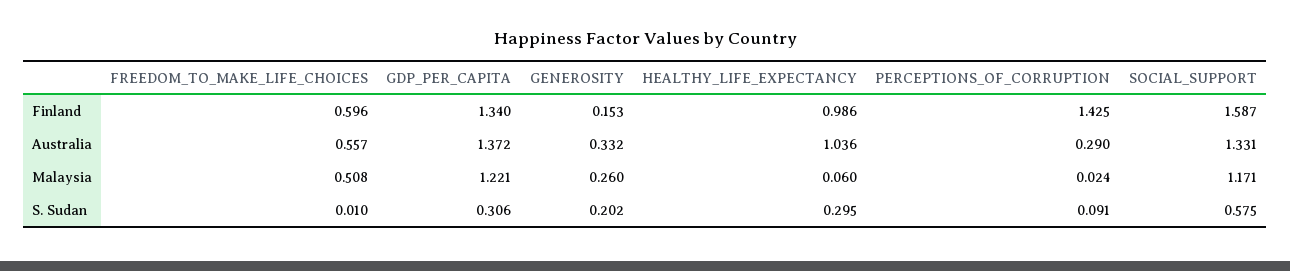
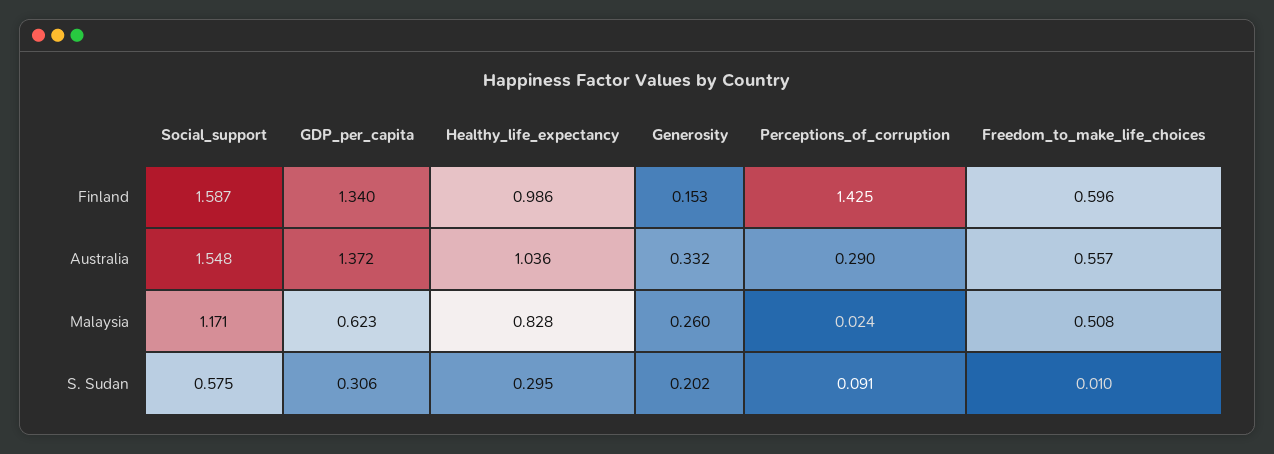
  {
    "FREEDOM_TO_MAKE_LIFE_CHOICES": {
      "Finland": 0.596,
      "Australia": 0.557,
      "Malaysia": 0.508,
      "S. Sudan": 0.01
    },
    "GDP_PER_CAPITA": {
      "Finland": 1.34,
      "Australia": 1.372,
-     "Malaysia": 1.221,
+     "Malaysia": 0.623,
      "S. Sudan": 0.306
    },
    "GENEROSITY": {
      "Finland": 0.153,
      "Australia": 0.332,
      "Malaysia": 0.26,
      "S. Sudan": 0.202
    },
    "HEALTHY_LIFE_EXPECTANCY": {
      "Finland": 0.986,
      "Australia": 1.036,
-     "Malaysia": 0.06,
+     "Malaysia": 0.828,
      "S. Sudan": 0.295
    },
    "PERCEPTIONS_OF_CORRUPTION": {
      "Finland": 1.425,
      "Australia": 0.29,
      "Malaysia": 0.024,
      "S. Sudan": 0.091
    },
    "SOCIAL_SUPPORT": {
      "Finland": 1.587,
-     "Australia": 1.331,
+     "Australia": 1.548,
      "Malaysia": 1.171,
      "S. Sudan": 0.575
    }
  }

